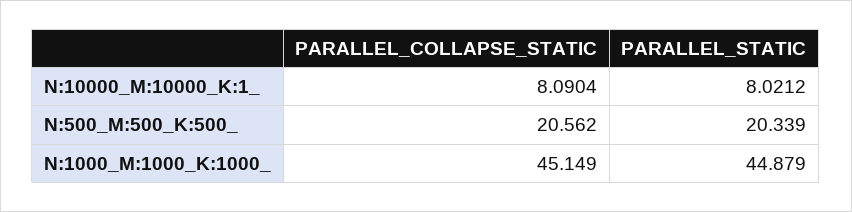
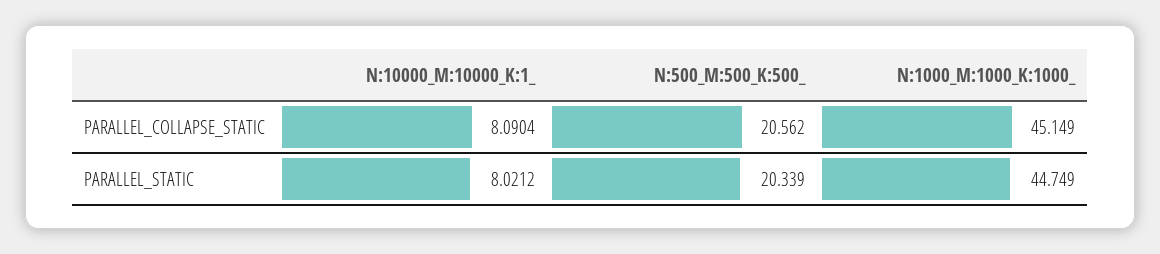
  {
    "PARALLEL_COLLAPSE_STATIC": {
      "N:10000_M:10000_K:1_": 8.0904,
      "N:500_M:500_K:500_": 20.562,
      "N:1000_M:1000_K:1000_": 45.149
    },
    "PARALLEL_STATIC": {
      "N:10000_M:10000_K:1_": 8.0212,
      "N:500_M:500_K:500_": 20.339,
-     "N:1000_M:1000_K:1000_": 44.879
+     "N:1000_M:1000_K:1000_": 44.749
    }
  }

